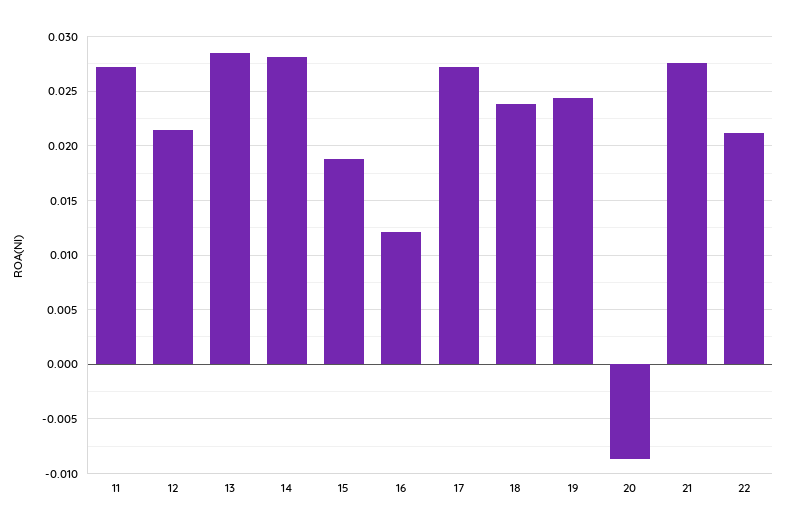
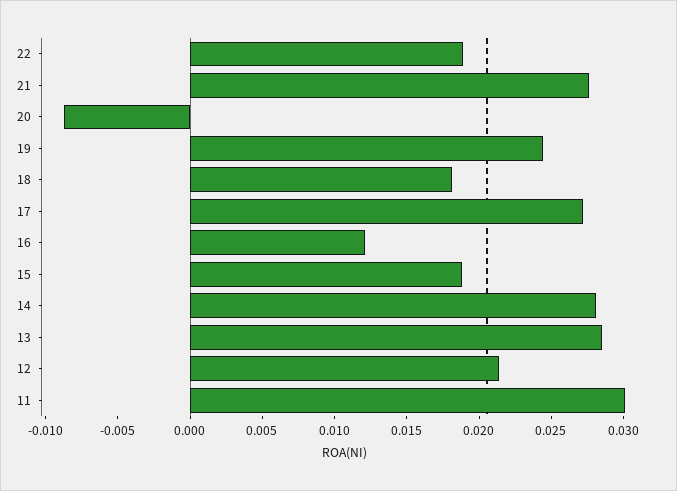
  {
-   "11": 0.027,
+   "11": 0.03,
    "12": 0.021,
    "13": 0.029,
    "14": 0.028,
    "15": 0.019,
    "16": 0.012,
    "17": 0.027,
-   "18": 0.024,
+   "18": 0.018,
    "19": 0.024,
    "20": -0.009,
    "21": 0.028,
-   "22": 0.021
+   "22": 0.019
  }

